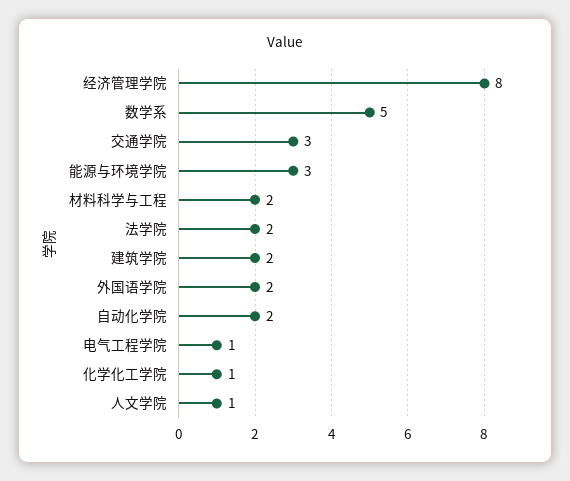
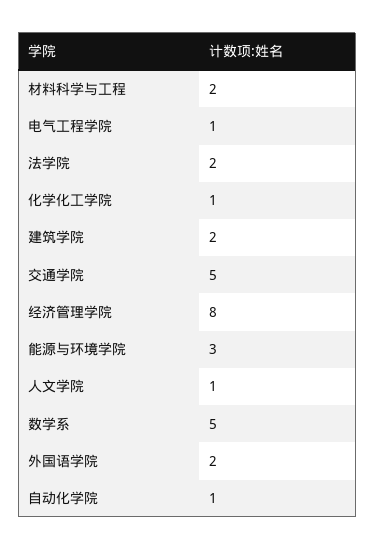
  {
    "经济管理学院": 8,
    "数学系": 5,
-   "交通学院": 3,
+   "交通学院": 5,
    "能源与环境学院": 3,
    "材料科学与工程": 2,
    "法学院": 2,
    "建筑学院": 2,
    "外国语学院": 2,
-   "自动化学院": 2,
+   "自动化学院": 1,
    "电气工程学院": 1,
    "化学化工学院": 1,
    "人文学院": 1
  }

